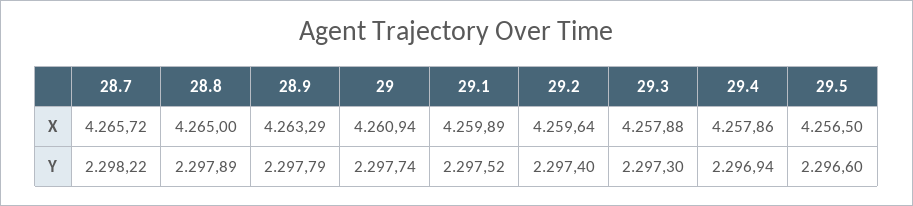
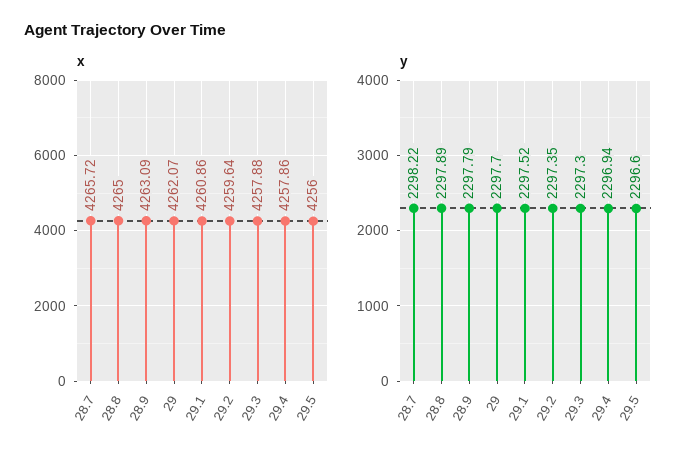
  {
    "X": {
      "28.7": 4265.72,
      "28.8": 4265,
-     "28.9": 4263.29,
+     "28.9": 4263.09,
-     "29": 4260.94,
+     "29": 4262.07,
-     "29.1": 4259.89,
+     "29.1": 4260.86,
      "29.2": 4259.64,
      "29.3": 4257.88,
      "29.4": 4257.86,
-     "29.5": 4256.5
+     "29.5": 4256
    },
    "Y": {
      "28.7": 2298.22,
      "28.8": 2297.89,
      "28.9": 2297.79,
-     "29": 2297.74,
+     "29": 2297.7,
      "29.1": 2297.52,
-     "29.2": 2297.4,
+     "29.2": 2297.35,
      "29.3": 2297.3,
      "29.4": 2296.94,
      "29.5": 2296.6
    }
  }

